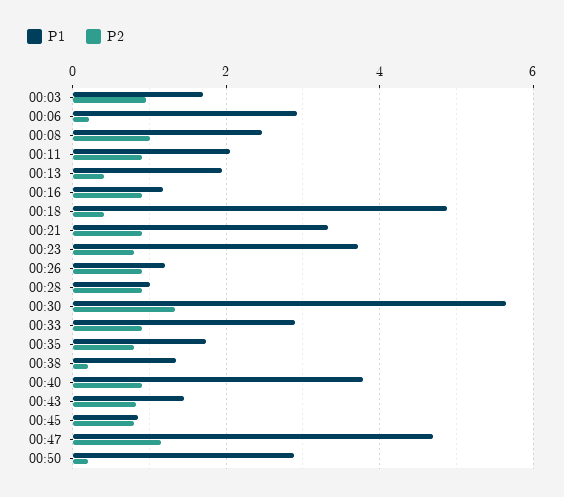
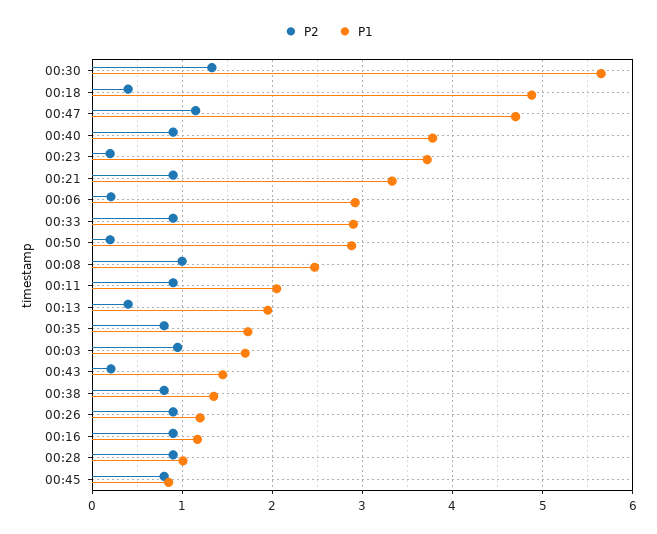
  {
    "P1": {
      "00:03": 1.7,
      "00:06": 2.9,
      "00:08": 2.5,
      "00:11": 2.1,
      "00:13": 2,
      "00:16": 1.2,
      "00:18": 4.9,
      "00:21": 3.3,
      "00:23": 3.7,
      "00:26": 1.2,
      "00:28": 1,
      "00:30": 5.7,
      "00:33": 2.9,
      "00:35": 1.7,
      "00:38": 1.4,
      "00:40": 3.8,
      "00:43": 1.5,
      "00:45": 0.9,
      "00:47": 4.7,
      "00:50": 2.9
    },
    "P2": {
      "00:03": 1,
      "00:06": 0.2,
      "00:08": 1,
      "00:11": 0.9,
      "00:13": 0.4,
      "00:16": 0.9,
      "00:18": 0.4,
      "00:21": 0.9,
-     "00:23": 0.8,
+     "00:23": 0.2,
      "00:26": 0.9,
      "00:28": 0.9,
      "00:30": 1.3,
      "00:33": 0.9,
      "00:35": 0.8,
-     "00:38": 0.2,
+     "00:38": 0.8,
      "00:40": 0.9,
-     "00:43": 0.8,
+     "00:43": 0.2,
      "00:45": 0.8,
      "00:47": 1.2,
      "00:50": 0.2
    }
  }

